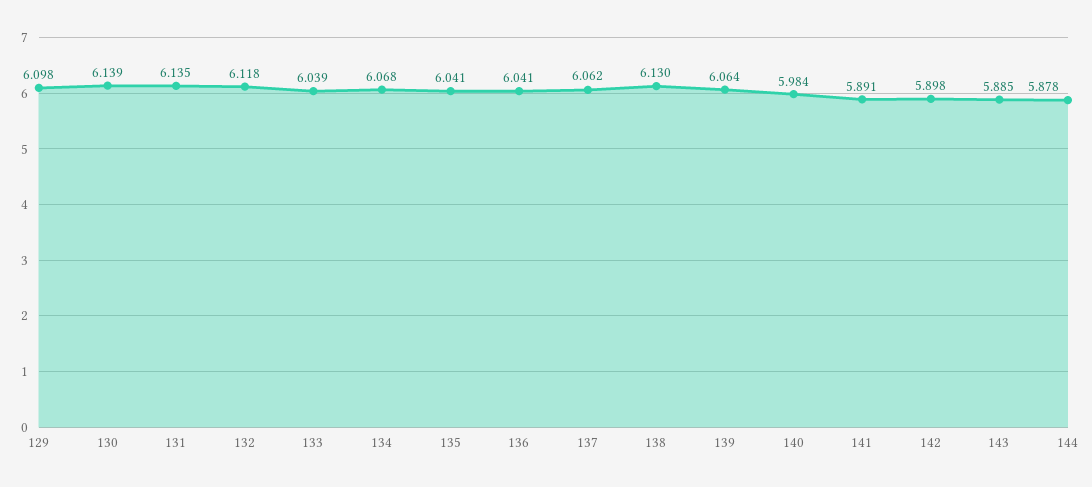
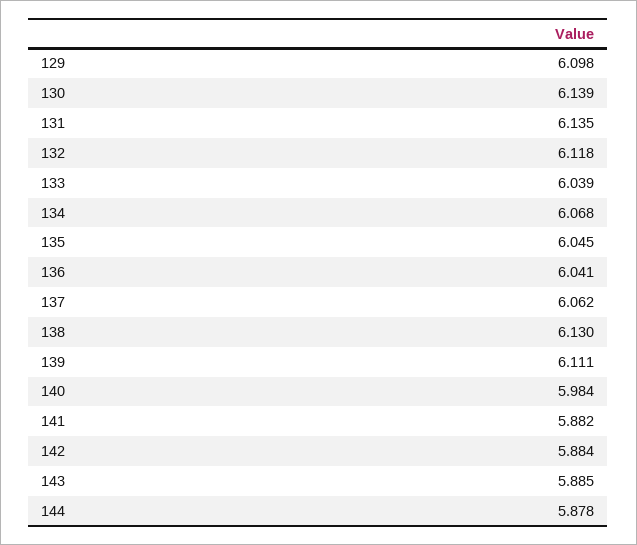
  {
    "129": 6.098,
    "130": 6.139,
    "131": 6.135,
    "132": 6.118,
    "133": 6.039,
    "134": 6.068,
-   "135": 6.041,
+   "135": 6.045,
    "136": 6.041,
    "137": 6.062,
    "138": 6.13,
-   "139": 6.064,
+   "139": 6.111,
    "140": 5.984,
-   "141": 5.891,
+   "141": 5.882,
-   "142": 5.898,
+   "142": 5.884,
    "143": 5.885,
    "144": 5.878
  }

